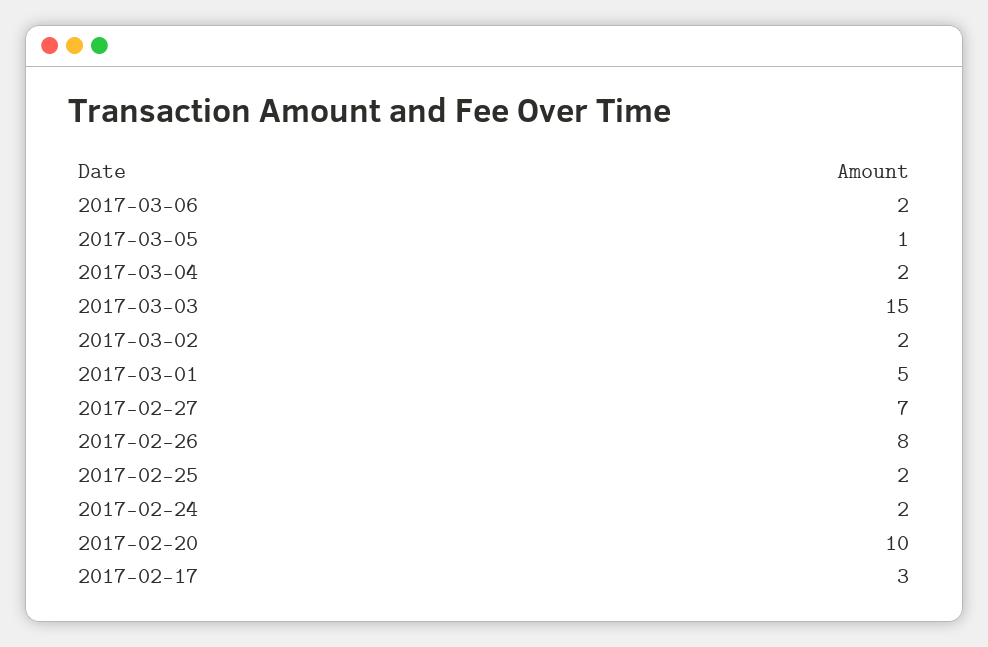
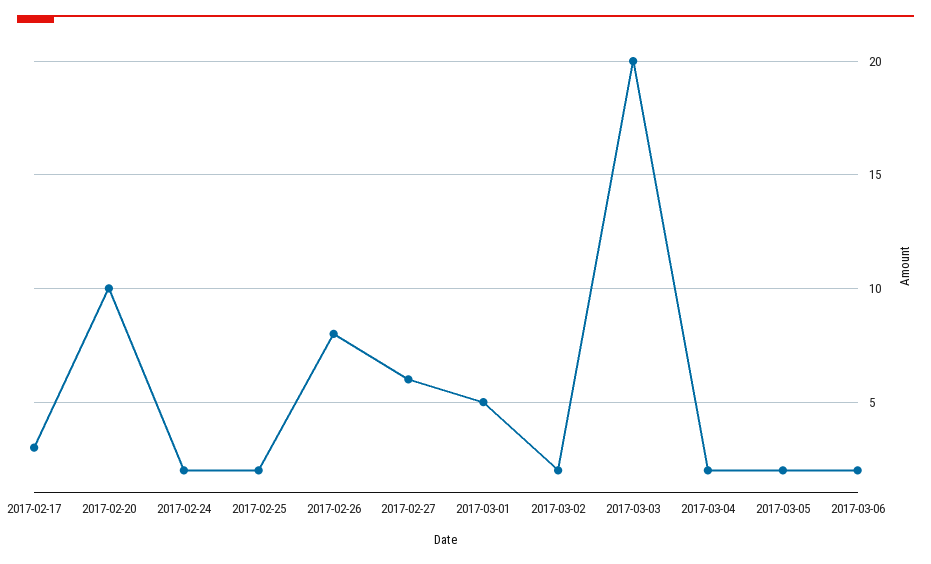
  {
    "2017-03-06": 2,
-   "2017-03-05": 1,
+   "2017-03-05": 2,
    "2017-03-04": 2,
-   "2017-03-03": 15,
+   "2017-03-03": 20,
    "2017-03-02": 2,
    "2017-03-01": 5,
-   "2017-02-27": 7,
+   "2017-02-27": 6,
    "2017-02-26": 8,
    "2017-02-25": 2,
    "2017-02-24": 2,
    "2017-02-20": 10,
    "2017-02-17": 3
  }

